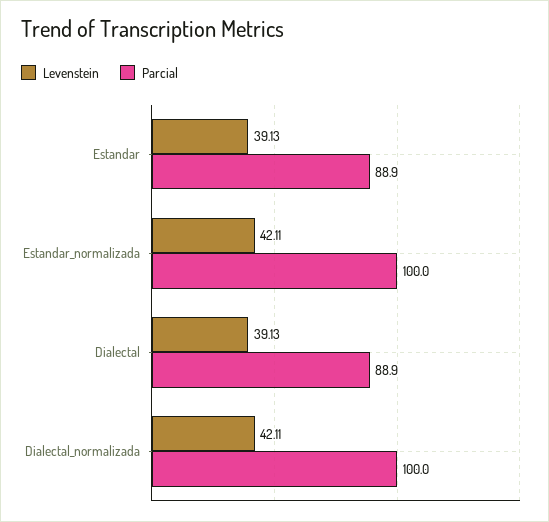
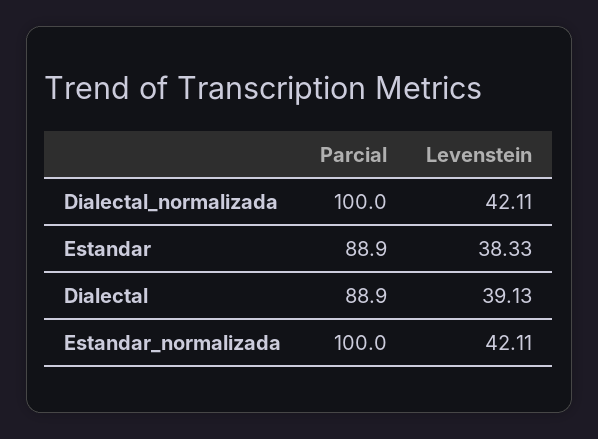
  {
    "Levenstein": {
-     "Estandar": 39.13,
+     "Estandar": 38.33,
      "Estandar_normalizada": 42.11,
      "Dialectal": 39.13,
      "Dialectal_normalizada": 42.11
    },
    "Parcial": {
      "Estandar": 88.9,
      "Estandar_normalizada": 100,
      "Dialectal": 88.9,
      "Dialectal_normalizada": 100
    }
  }

